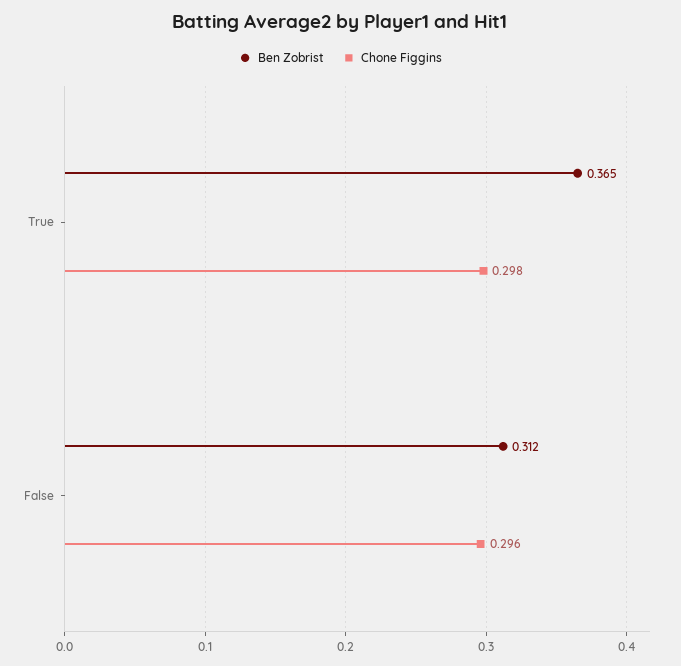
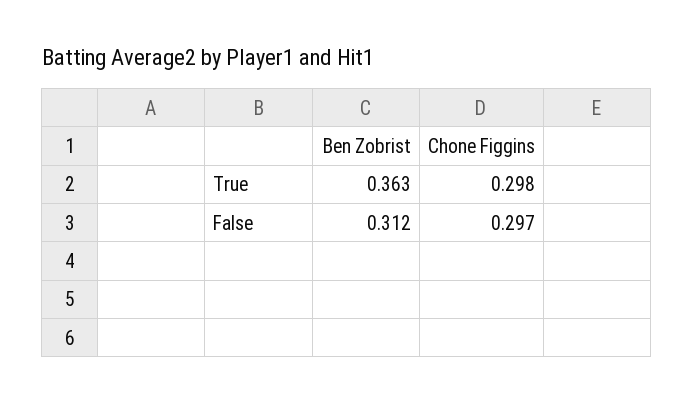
  {
    "Ben Zobrist": {
-     "True": 0.365,
+     "True": 0.363,
      "False": 0.312
    },
    "Chone Figgins": {
      "True": 0.298,
-     "False": 0.296
+     "False": 0.297
    }
  }

